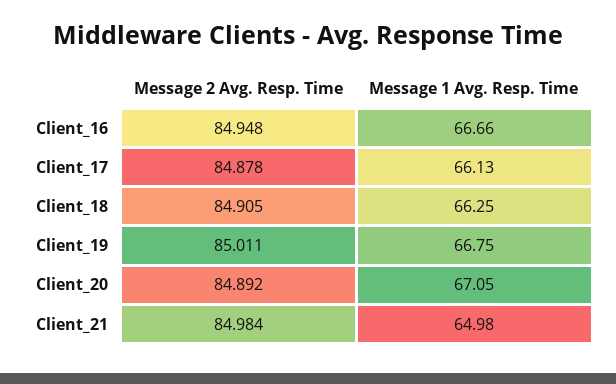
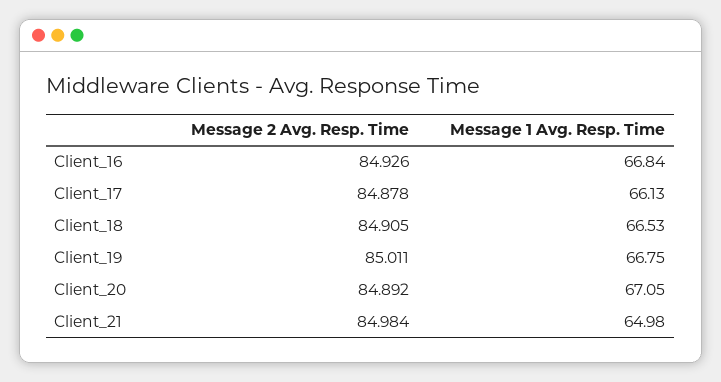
  {
    "Message 2 Avg. Resp. Time": {
-     "Client_16": 84.948,
+     "Client_16": 84.926,
      "Client_17": 84.878,
      "Client_18": 84.905,
      "Client_19": 85.011,
      "Client_20": 84.892,
      "Client_21": 84.984
    },
    "Message 1 Avg. Resp. Time": {
-     "Client_16": 66.66,
+     "Client_16": 66.84,
      "Client_17": 66.13,
-     "Client_18": 66.25,
+     "Client_18": 66.53,
      "Client_19": 66.75,
      "Client_20": 67.05,
      "Client_21": 64.98
    }
  }

